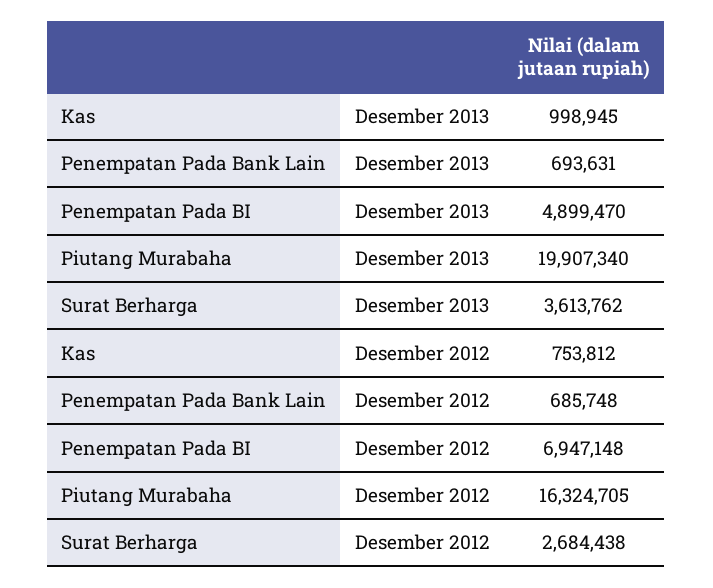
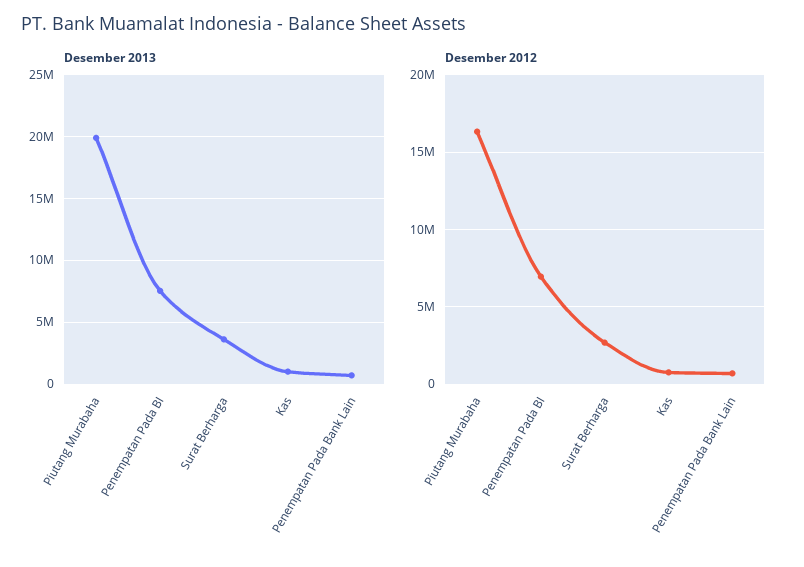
  {
    "Desember 2013": {
      "Kas": 998945,
      "Penempatan Pada Bank Lain": 693631,
-     "Penempatan Pada BI": 4899470,
+     "Penempatan Pada BI": 7500000,
      "Piutang Murabaha": 19907340,
      "Surat Berharga": 3613762
    },
    "Desember 2012": {
      "Kas": 753812,
      "Penempatan Pada Bank Lain": 685748,
      "Penempatan Pada BI": 6947148,
      "Piutang Murabaha": 16324705,
      "Surat Berharga": 2684438
    }
  }

